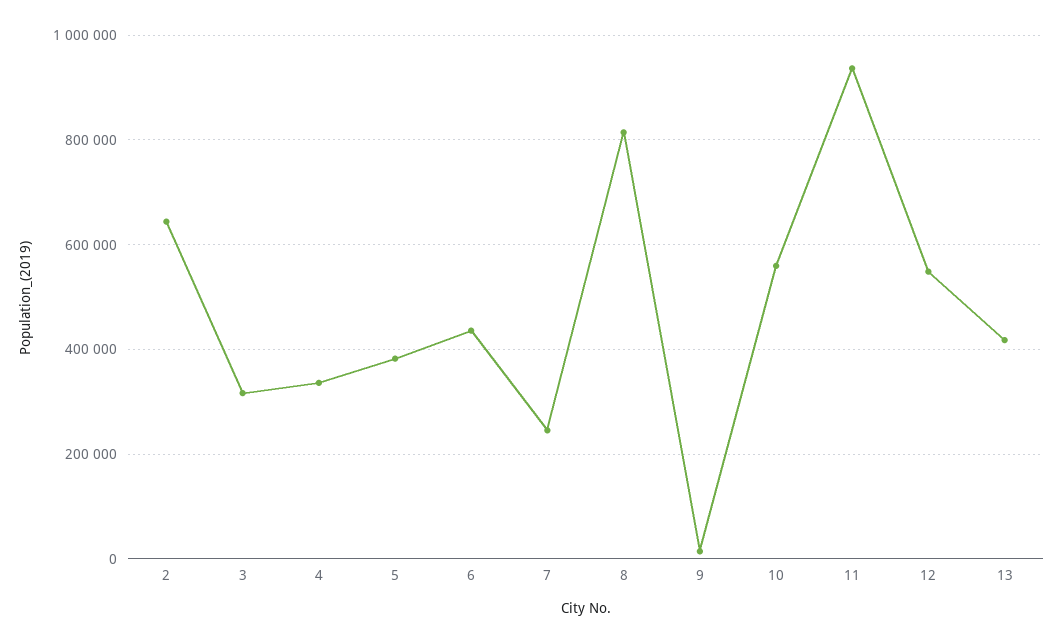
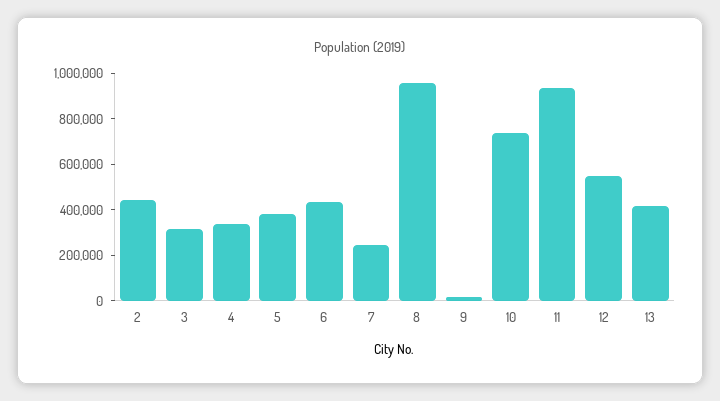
  {
-   "2": 640000,
+   "2": 450000,
    "3": 320000,
    "4": 340000,
    "5": 380000,
    "6": 440000,
    "7": 240000,
-   "8": 820000,
+   "8": 950000,
    "9": 20000,
-   "10": 560000,
+   "10": 750000,
    "11": 940000,
    "12": 540000,
    "13": 420000
  }

